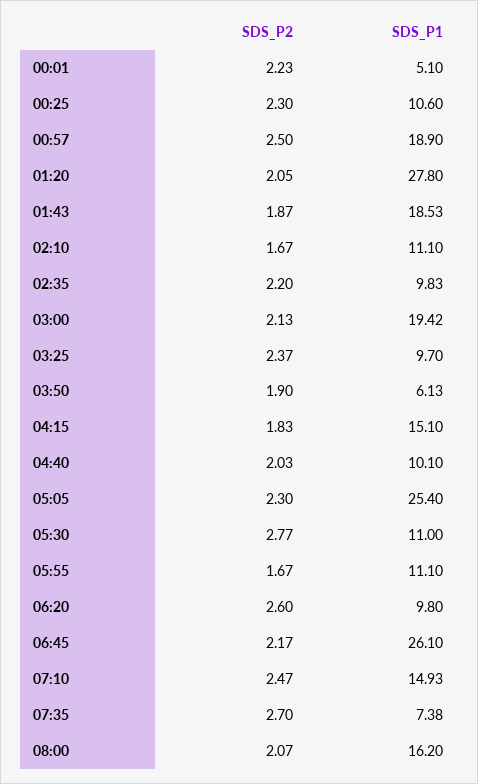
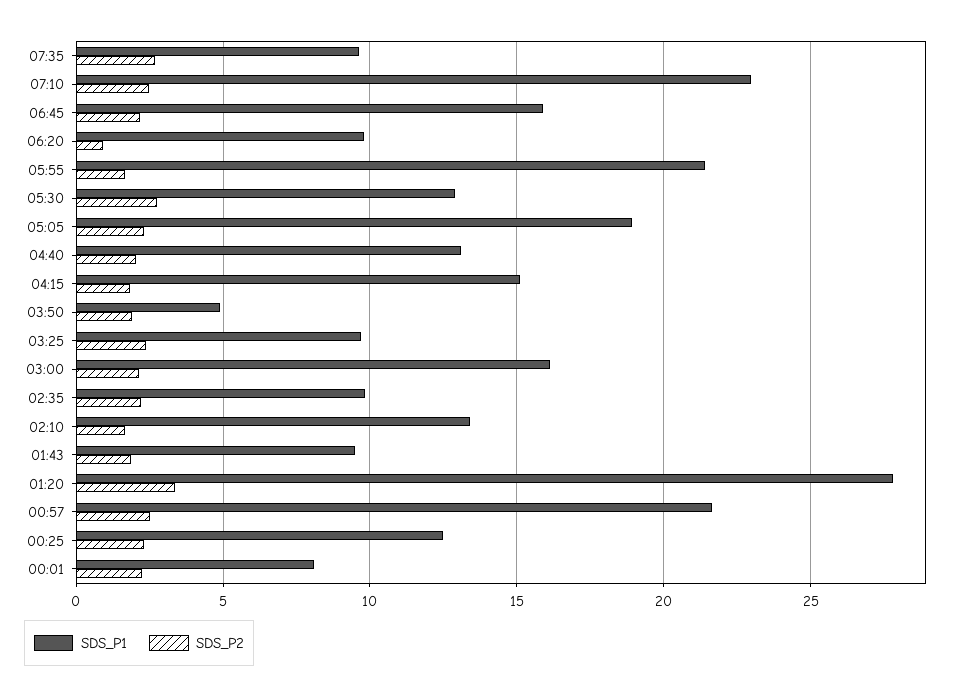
  {
    "SDS_P2": {
      "00:01": 2.23,
      "00:25": 2.3,
      "00:57": 2.5,
-     "01:20": 2.05,
+     "01:20": 3.5,
      "01:43": 1.87,
      "02:10": 1.67,
      "02:35": 2.2,
      "03:00": 2.13,
      "03:25": 2.37,
      "03:50": 1.9,
      "04:15": 1.83,
      "04:40": 2.03,
      "05:05": 2.3,
      "05:30": 2.77,
      "05:55": 1.67,
-     "06:20": 2.6,
+     "06:20": 1,
      "06:45": 2.17,
      "07:10": 2.47,
-     "07:35": 2.7,
+     "07:35": 2.7
-     "08:00": 2.07
    },
    "SDS_P1": {
-     "00:01": 5.1,
+     "00:01": 8,
-     "00:25": 10.6,
+     "00:25": 12.5,
-     "00:57": 18.9,
+     "00:57": 21.5,
      "01:20": 27.8,
-     "01:43": 18.53,
+     "01:43": 9.5,
-     "02:10": 11.1,
+     "02:10": 13.5,
      "02:35": 9.83,
-     "03:00": 19.42,
+     "03:00": 16,
      "03:25": 9.7,
-     "03:50": 6.13,
+     "03:50": 5,
      "04:15": 15.1,
-     "04:40": 10.1,
+     "04:40": 13,
-     "05:05": 25.4,
+     "05:05": 19,
-     "05:30": 11,
+     "05:30": 13,
-     "05:55": 11.1,
+     "05:55": 21.5,
      "06:20": 9.8,
-     "06:45": 26.1,
+     "06:45": 16,
-     "07:10": 14.93,
+     "07:10": 23,
-     "07:35": 7.38,
+     "07:35": 9.5
-     "08:00": 16.2
    }
  }

